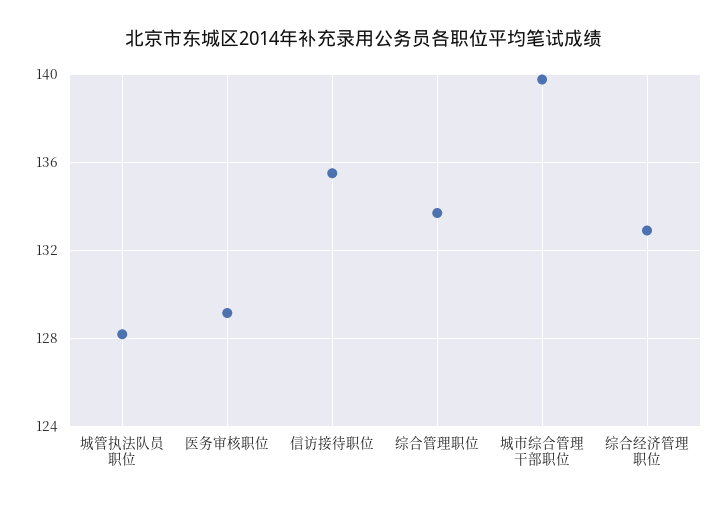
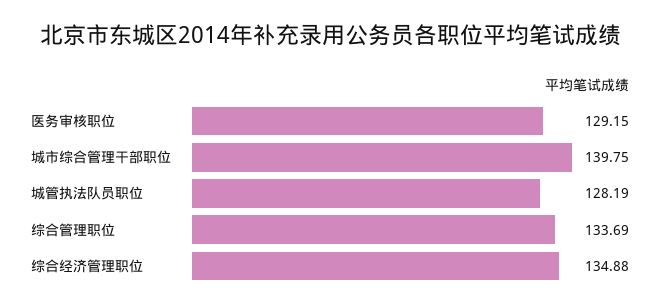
  {
    "城管执法队员职位": 128.19,
    "医务审核职位": 129.15,
-   "信访接待职位": 135.5,
    "综合管理职位": 133.69,
    "城市综合管理干部职位": 139.75,
-   "综合经济管理职位": 133
+   "综合经济管理职位": 134.88
  }

